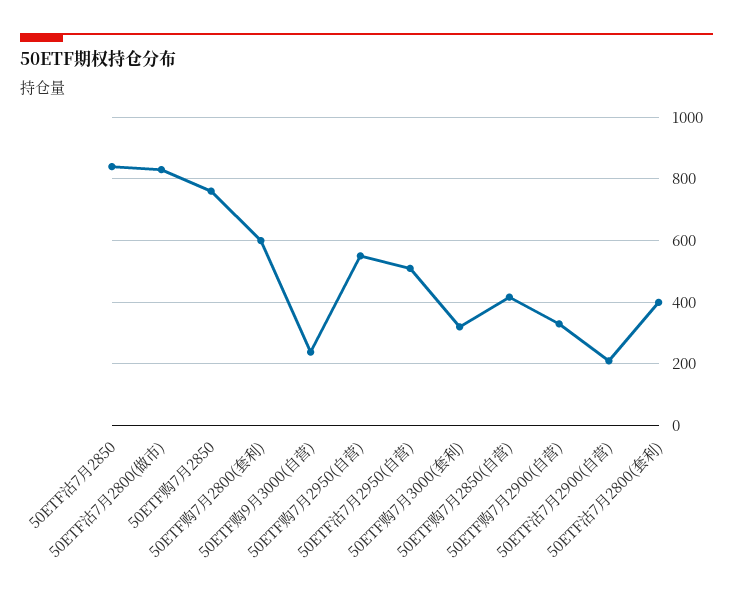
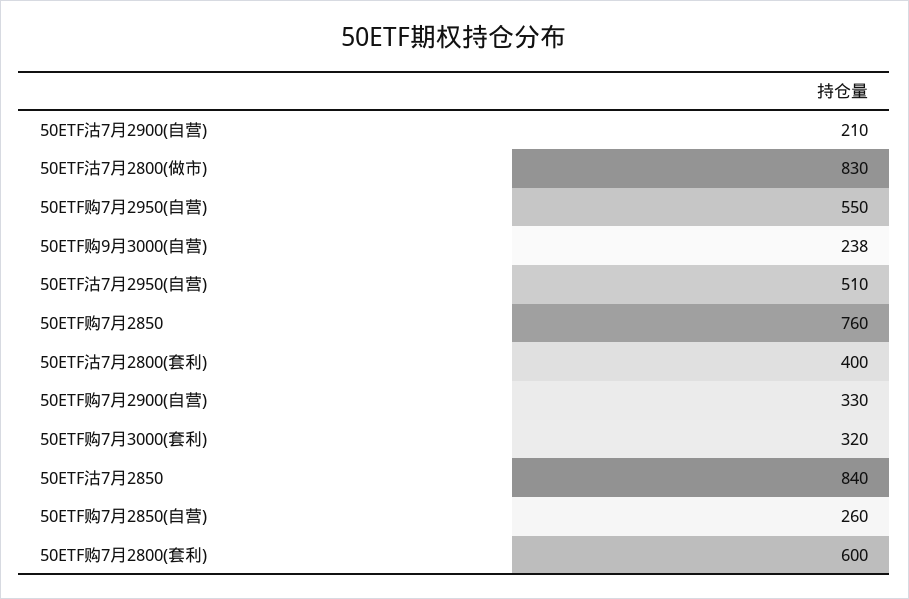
  {
    "50ETF沽7月2850": 840,
    "50ETF沽7月2800(做市)": 830,
    "50ETF购7月2850": 760,
    "50ETF购7月2800(套利)": 600,
    "50ETF购9月3000(自营)": 238,
    "50ETF购7月2950(自营)": 550,
    "50ETF沽7月2950(自营)": 510,
    "50ETF购7月3000(套利)": 320,
-   "50ETF购7月2850(自营)": 420,
+   "50ETF购7月2850(自营)": 260,
    "50ETF购7月2900(自营)": 330,
    "50ETF沽7月2900(自营)": 210,
    "50ETF沽7月2800(套利)": 400
  }

